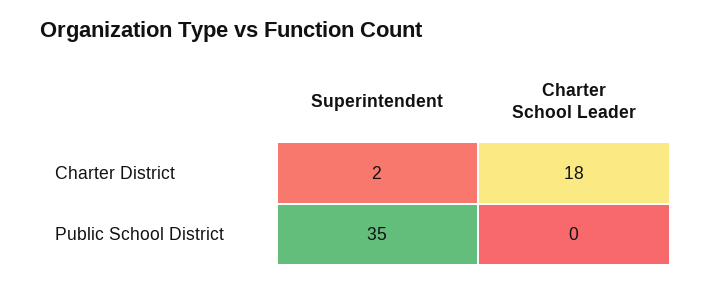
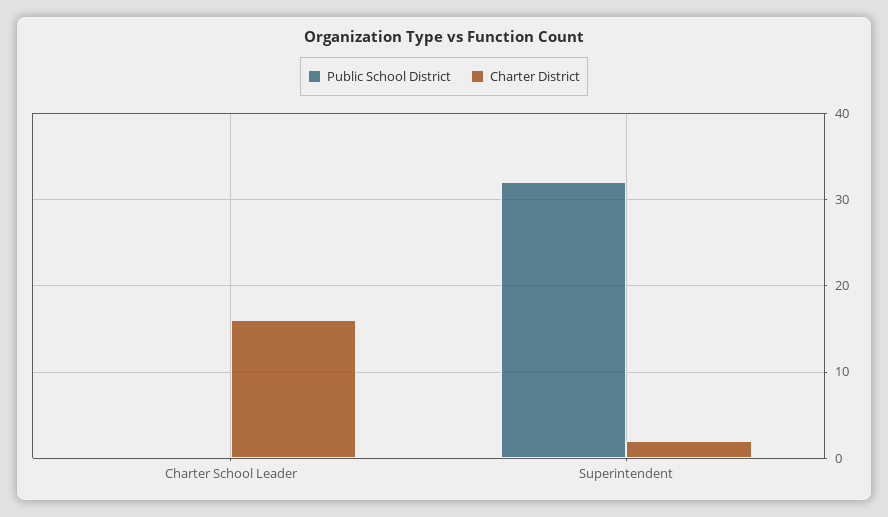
  {
    "Charter District": {
      "Superintendent": 2,
-     "Charter School Leader": 18
+     "Charter School Leader": 16
    },
    "Public School District": {
-     "Superintendent": 35,
+     "Superintendent": 32,
      "Charter School Leader": 0
    }
  }

